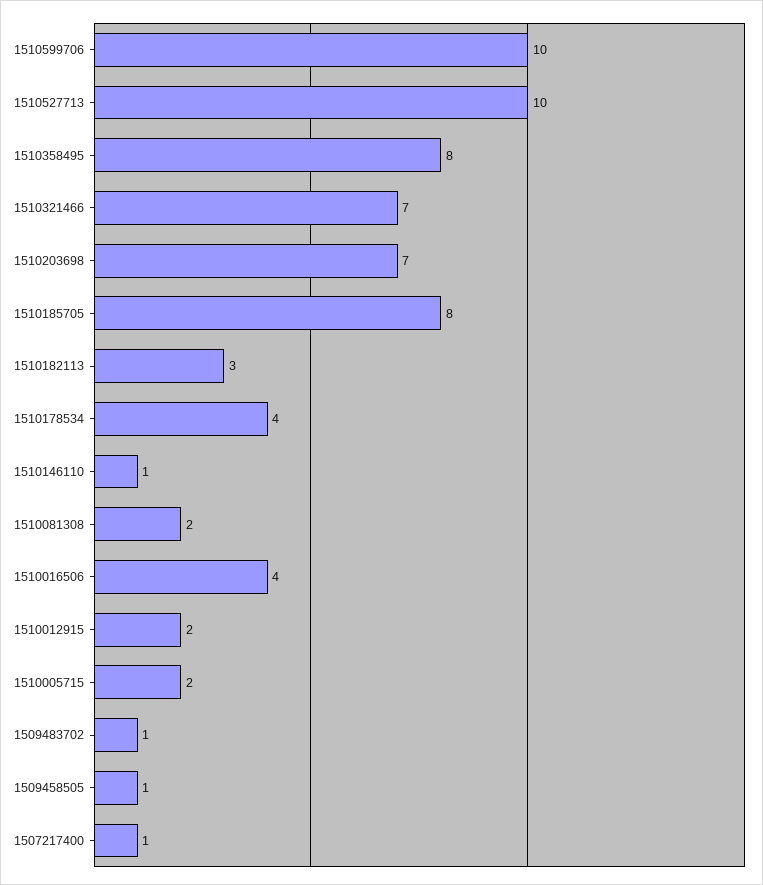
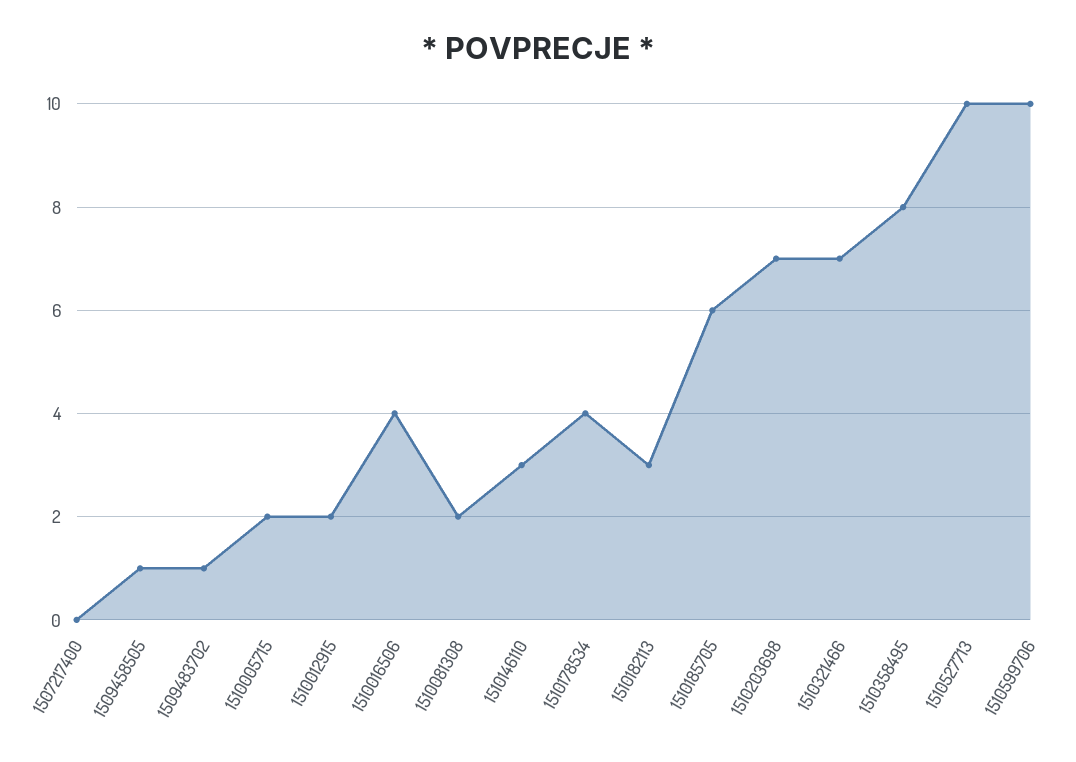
  {
    "1510599706": 10,
    "1510527713": 10,
    "1510358495": 8,
    "1510321466": 7,
    "1510203698": 7,
-   "1510185705": 8,
+   "1510185705": 6,
    "1510182113": 3,
    "1510178534": 4,
-   "1510146110": 1,
+   "1510146110": 3,
    "1510081308": 2,
    "1510016506": 4,
    "1510012915": 2,
    "1510005715": 2,
    "1509483702": 1,
    "1509458505": 1,
-   "1507217400": 1
+   "1507217400": 0
  }

